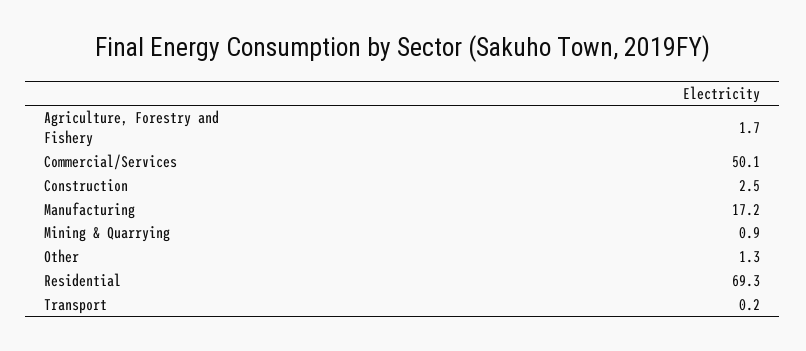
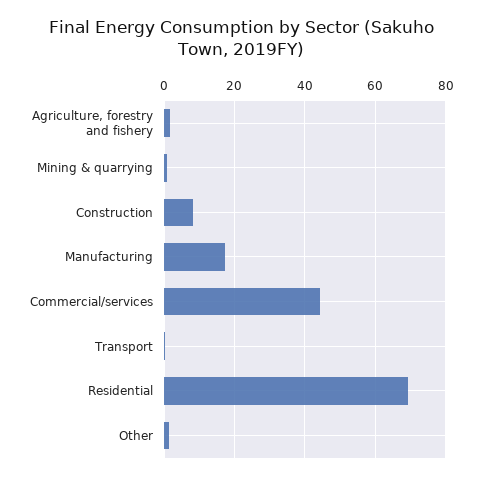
  {
    "Agriculture, Forestry and Fishery": 1.7,
-   "Commercial/Services": 50.1,
+   "Commercial/Services": 44,
-   "Construction": 2.5,
+   "Construction": 8,
    "Manufacturing": 17.2,
    "Mining & Quarrying": 0.9,
    "Other": 1.3,
    "Residential": 69.3,
    "Transport": 0.2
  }

